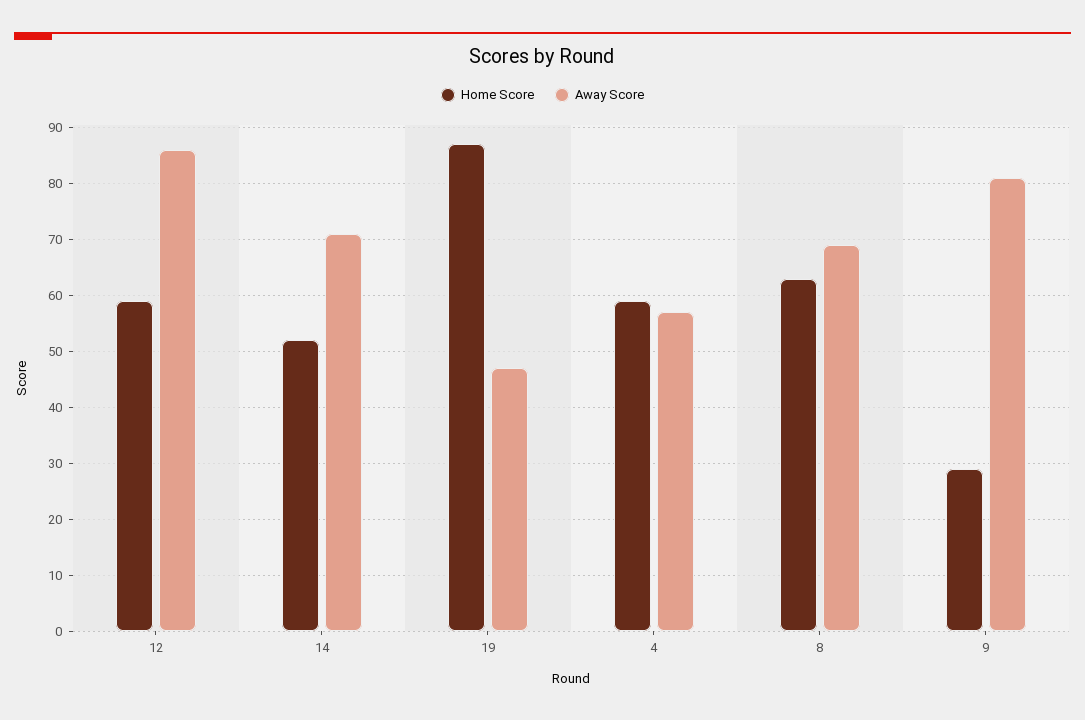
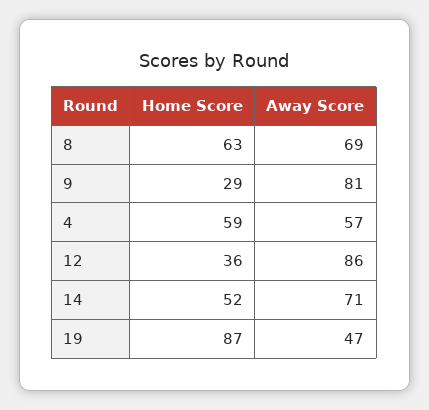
  {
    "Home Score": {
-     "12": 60,
+     "12": 36,
      "14": 52,
      "19": 87,
      "4": 59,
      "8": 63,
      "9": 29
    },
    "Away Score": {
      "12": 86,
      "14": 71,
      "19": 47,
      "4": 57,
      "8": 69,
      "9": 81
    }
  }

